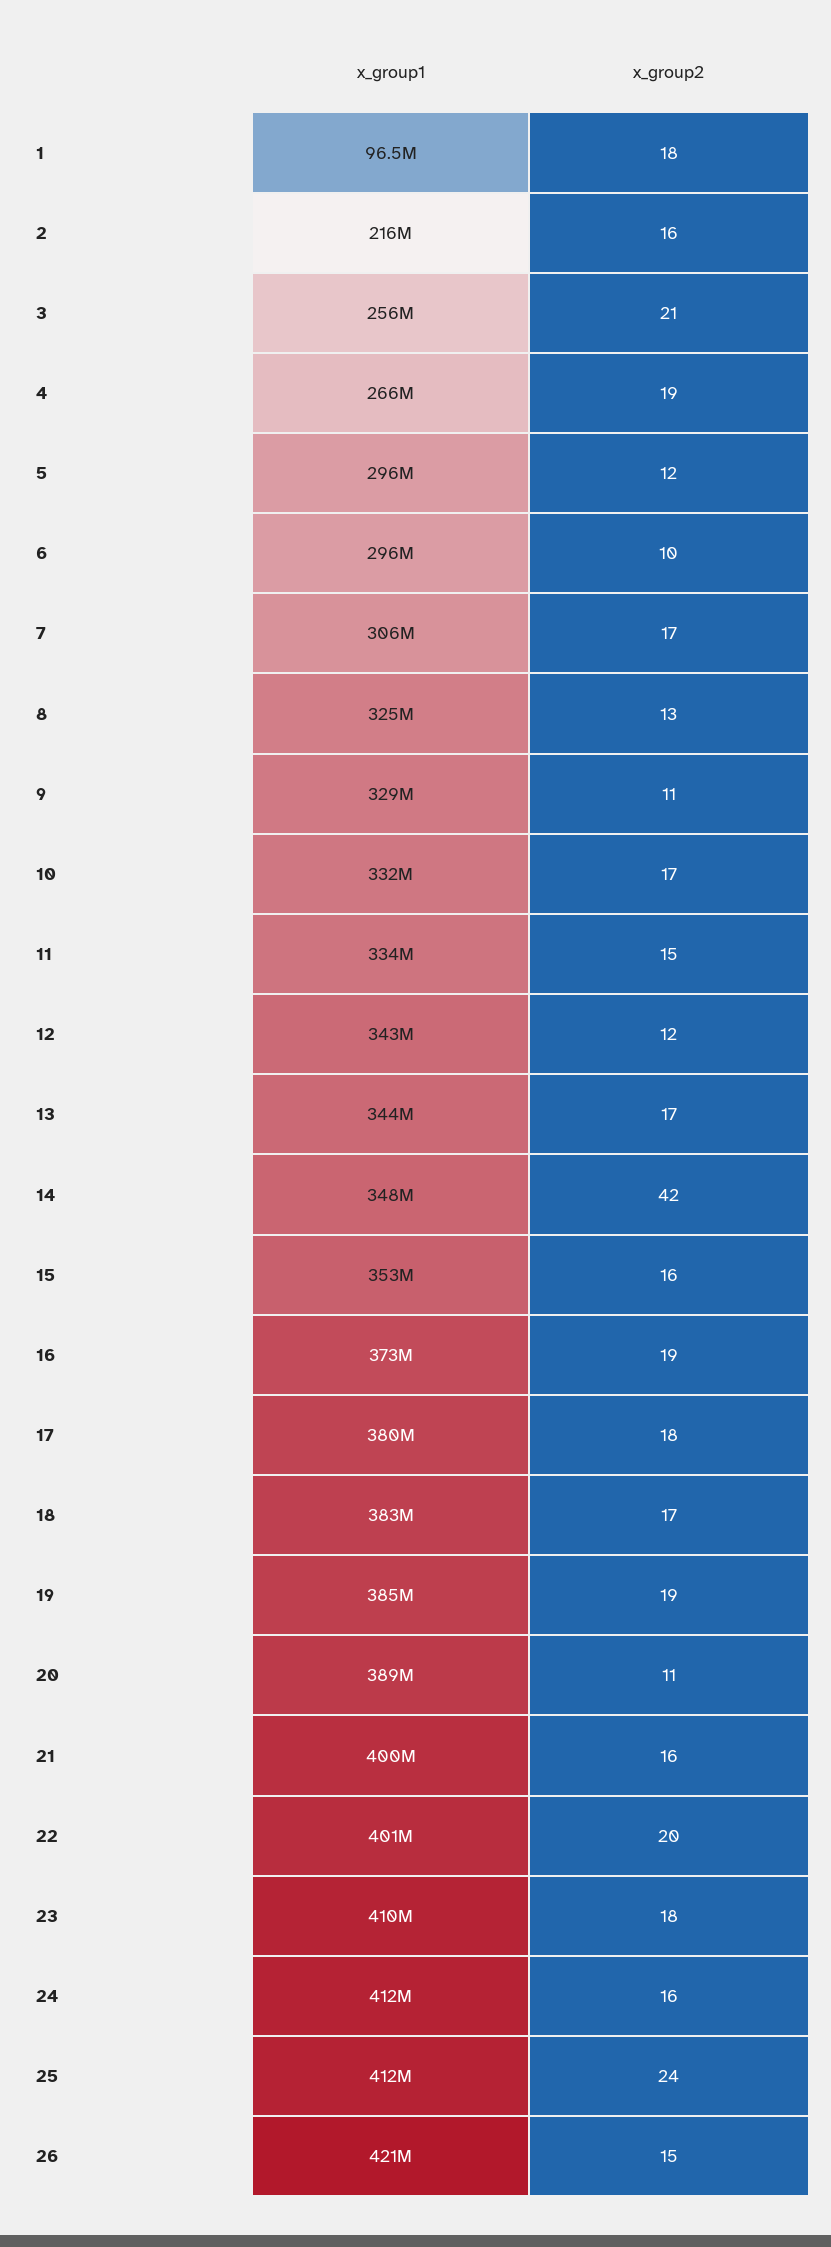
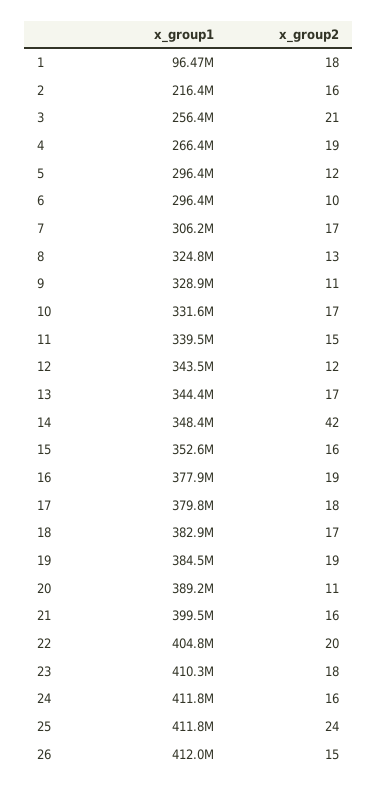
  {
    "x_group1": {
      "1": 96470000,
      "2": 216400000,
      "3": 256400000,
      "4": 266400000,
      "5": 296400000,
      "6": 296400000,
      "7": 306200000,
      "8": 324800000,
      "9": 328900000,
      "10": 331600000,
-     "11": 334000000,
+     "11": 339500000,
      "12": 343500000,
      "13": 344400000,
      "14": 348400000,
      "15": 352600000,
-     "16": 373000000,
+     "16": 377900000,
      "17": 379800000,
      "18": 382900000,
      "19": 384500000,
      "20": 389200000,
      "21": 399500000,
-     "22": 401000000,
+     "22": 404800000,
      "23": 410300000,
      "24": 411800000,
      "25": 411800000,
-     "26": 421000000
+     "26": 412000000
    },
    "x_group2": {
      "1": 18,
      "2": 16,
      "3": 21,
      "4": 19,
      "5": 12,
      "6": 10,
      "7": 17,
      "8": 13,
      "9": 11,
      "10": 17,
      "11": 15,
      "12": 12,
      "13": 17,
      "14": 42,
      "15": 16,
      "16": 19,
      "17": 18,
      "18": 17,
      "19": 19,
      "20": 11,
      "21": 16,
      "22": 20,
      "23": 18,
      "24": 16,
      "25": 24,
      "26": 15
    }
  }

